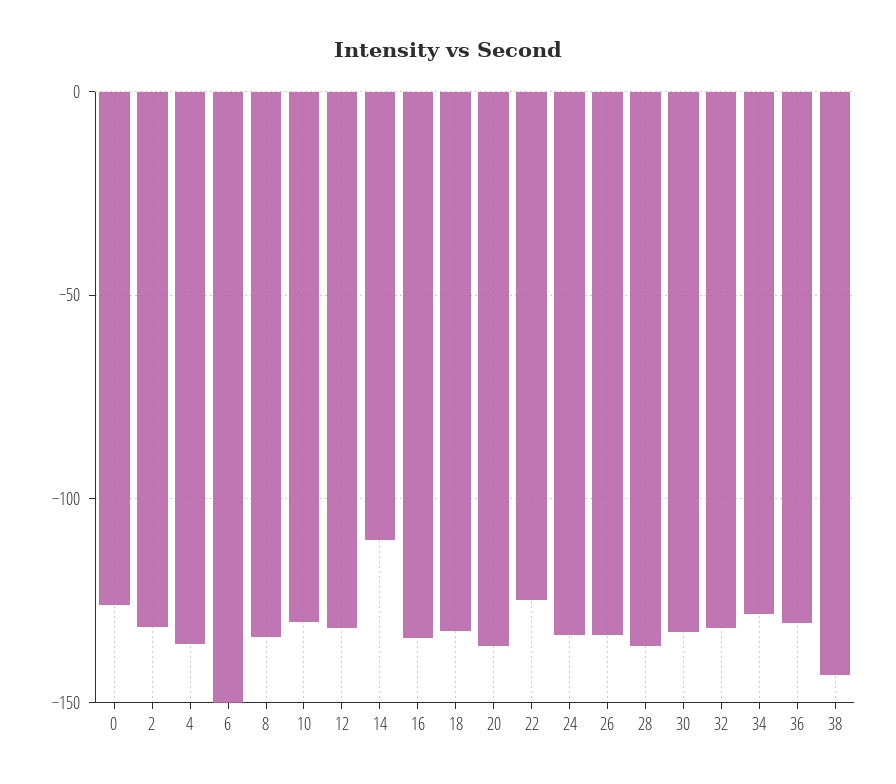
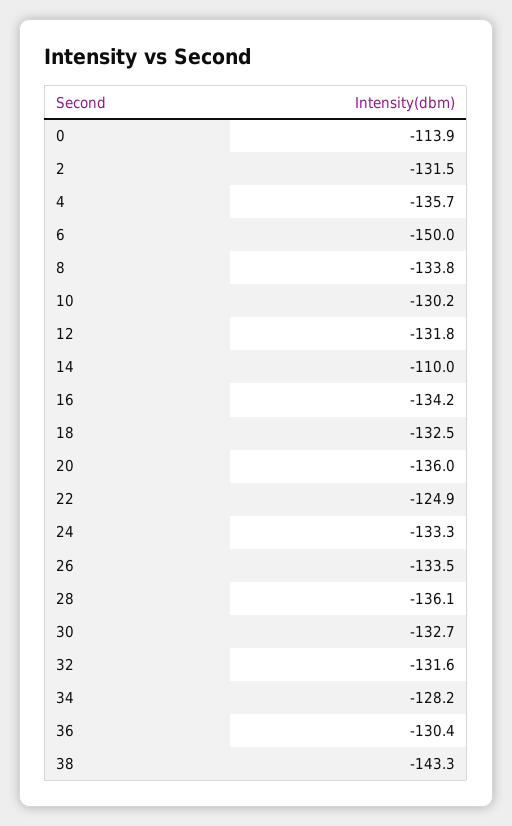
  {
-   "0": -125,
+   "0": -113.9,
    "2": -131.5,
    "4": -135.7,
    "6": -150,
    "8": -133.8,
    "10": -130.2,
    "12": -131.8,
    "14": -110,
    "16": -134.2,
    "18": -132.5,
    "20": -136,
    "22": -124.9,
    "24": -133.3,
    "26": -133.5,
    "28": -136.1,
    "30": -132.7,
    "32": -131.6,
    "34": -128.2,
    "36": -130.4,
    "38": -143.3
  }

